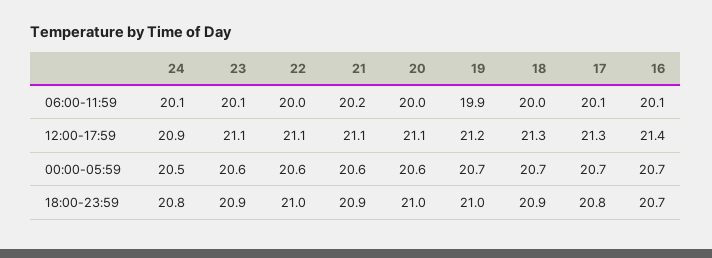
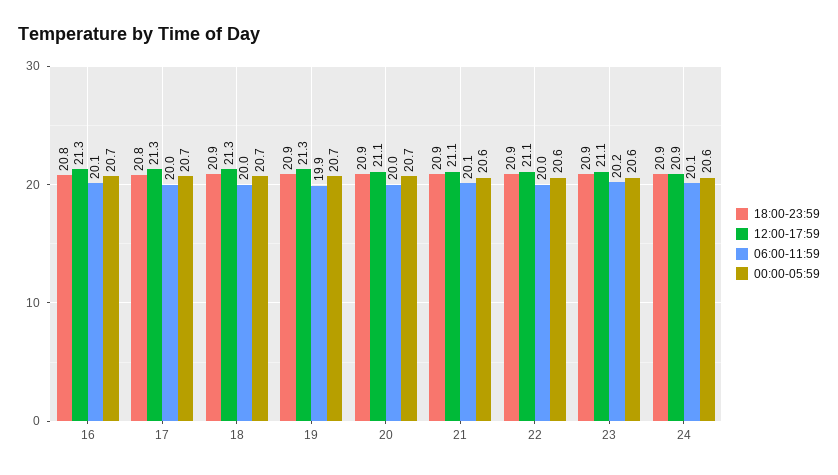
  {
    "06:00-11:59": {
      "24": 20.1,
-     "23": 20.1,
+     "23": 20.2,
      "22": 20,
-     "21": 20.2,
+     "21": 20.1,
      "20": 20,
      "19": 19.9,
      "18": 20,
-     "17": 20.1,
+     "17": 20,
      "16": 20.1
    },
    "12:00-17:59": {
      "24": 20.9,
      "23": 21.1,
      "22": 21.1,
      "21": 21.1,
      "20": 21.1,
-     "19": 21.2,
+     "19": 21.3,
      "18": 21.3,
      "17": 21.3,
-     "16": 21.4
+     "16": 21.3
    },
    "00:00-05:59": {
-     "24": 20.5,
+     "24": 20.6,
      "23": 20.6,
      "22": 20.6,
      "21": 20.6,
-     "20": 20.6,
+     "20": 20.7,
      "19": 20.7,
      "18": 20.7,
      "17": 20.7,
      "16": 20.7
    },
    "18:00-23:59": {
-     "24": 20.8,
+     "24": 20.9,
      "23": 20.9,
-     "22": 21,
+     "22": 20.9,
      "21": 20.9,
-     "20": 21,
+     "20": 20.9,
-     "19": 21,
+     "19": 20.9,
      "18": 20.9,
      "17": 20.8,
-     "16": 20.7
+     "16": 20.8
    }
  }

